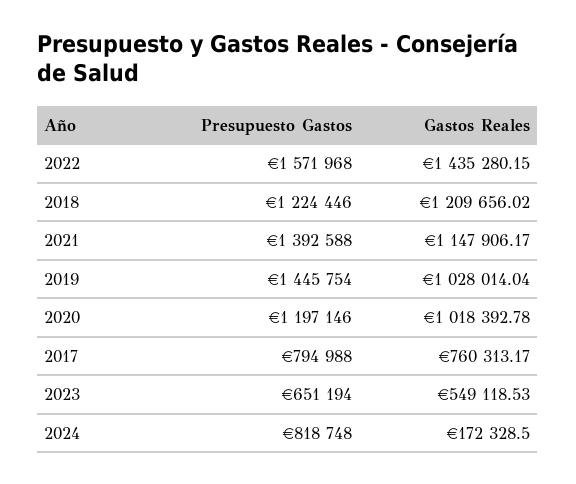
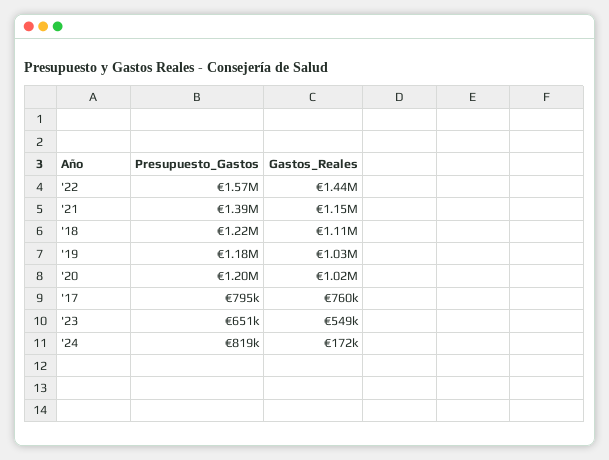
  {
    "Presupuesto Gastos": {
      "2022": 1571968,
      "2018": 1224446,
      "2021": 1392588,
-     "2019": 1445754,
+     "2019": 1180000,
      "2020": 1197146,
      "2017": 794988,
      "2023": 651194,
      "2024": 818748
    },
    "Gastos Reales": {
      "2022": 1435280.15,
-     "2018": 1209656.02,
+     "2018": 1110000,
      "2021": 1147906.17,
      "2019": 1028014.04,
      "2020": 1018392.78,
      "2017": 760313.17,
      "2023": 549118.53,
      "2024": 172328.5
    }
  }

